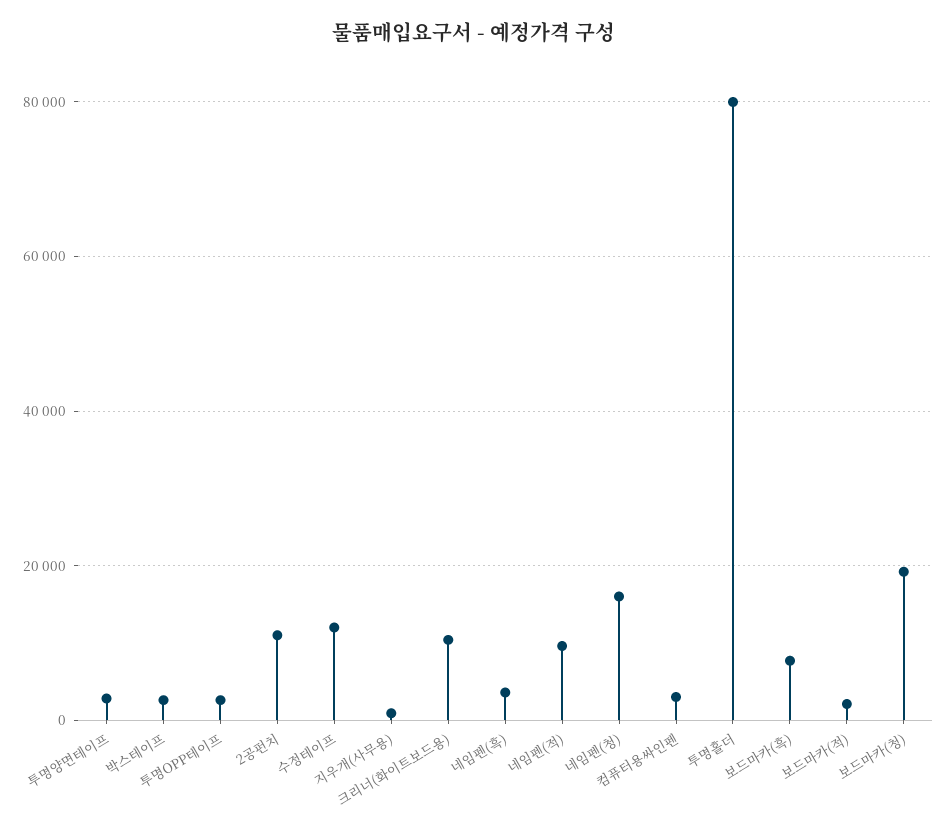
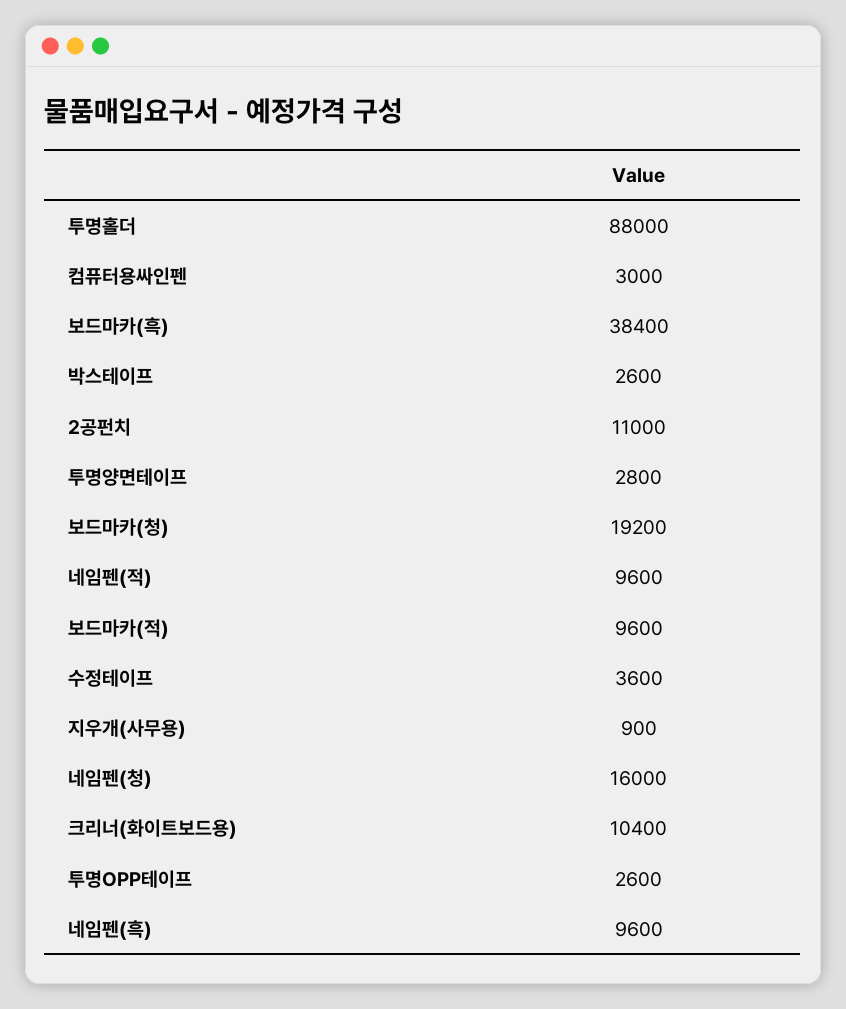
  {
    "투명양면테이프": 2800,
    "박스테이프": 2600,
    "투명OPP테이프": 2600,
    "2공펀치": 11000,
-   "수정테이프": 12000,
+   "수정테이프": 3600,
    "지우개(사무용)": 900,
    "크리너(화이트보드용)": 10400,
-   "네임펜(흑)": 4000,
+   "네임펜(흑)": 9600,
    "네임펜(적)": 9600,
    "네임펜(청)": 16000,
    "컴퓨터용싸인펜": 3000,
-   "투명홀더": 80000,
+   "투명홀더": 88000,
-   "보드마카(흑)": 8000,
+   "보드마카(흑)": 38400,
-   "보드마카(적)": 2000,
+   "보드마카(적)": 9600,
    "보드마카(청)": 19200
  }

